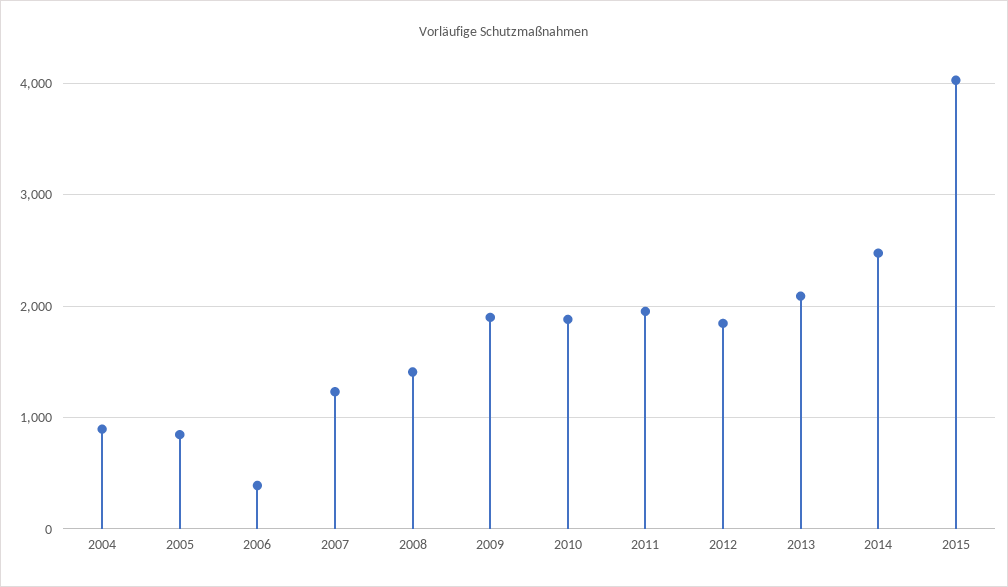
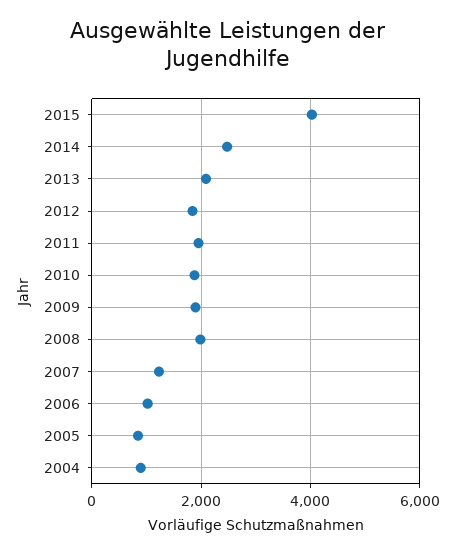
  {
    "2004": 900,
    "2005": 800,
-   "2006": 400,
+   "2006": 1000,
    "2007": 1200,
-   "2008": 1400,
+   "2008": 2000,
    "2009": 1900,
    "2010": 1900,
    "2011": 2000,
    "2012": 1800,
    "2013": 2100,
    "2014": 2500,
    "2015": 4000
  }

